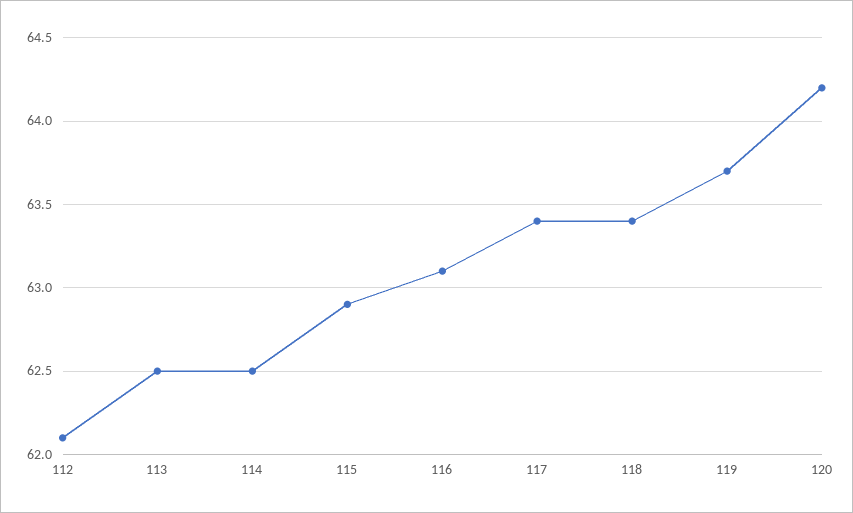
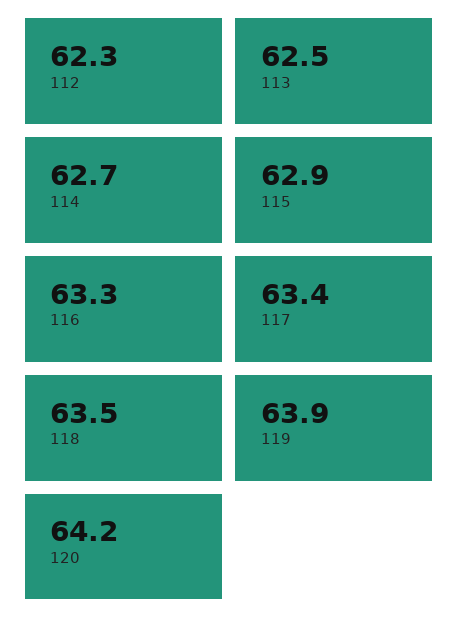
  {
-   "112": 62.1,
+   "112": 62.3,
    "113": 62.5,
-   "114": 62.5,
+   "114": 62.7,
    "115": 62.9,
-   "116": 63.1,
+   "116": 63.3,
    "117": 63.4,
-   "118": 63.4,
+   "118": 63.5,
-   "119": 63.7,
+   "119": 63.9,
    "120": 64.2
  }

